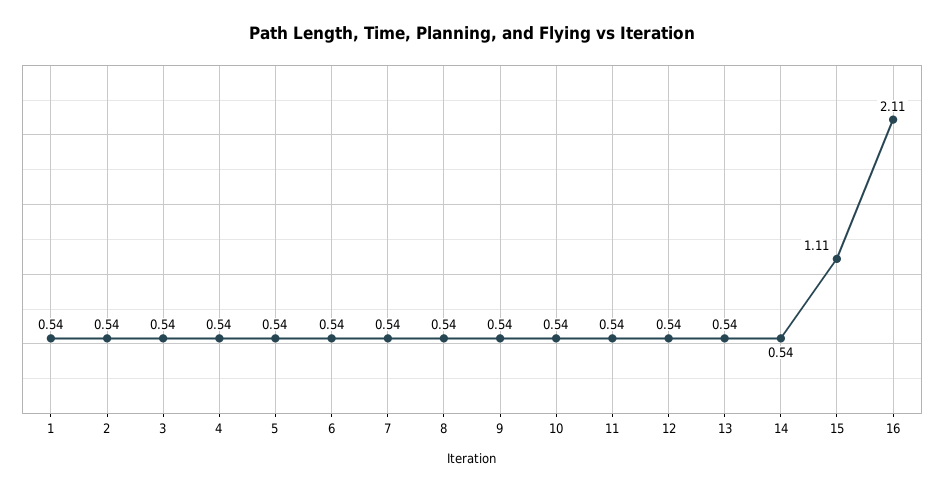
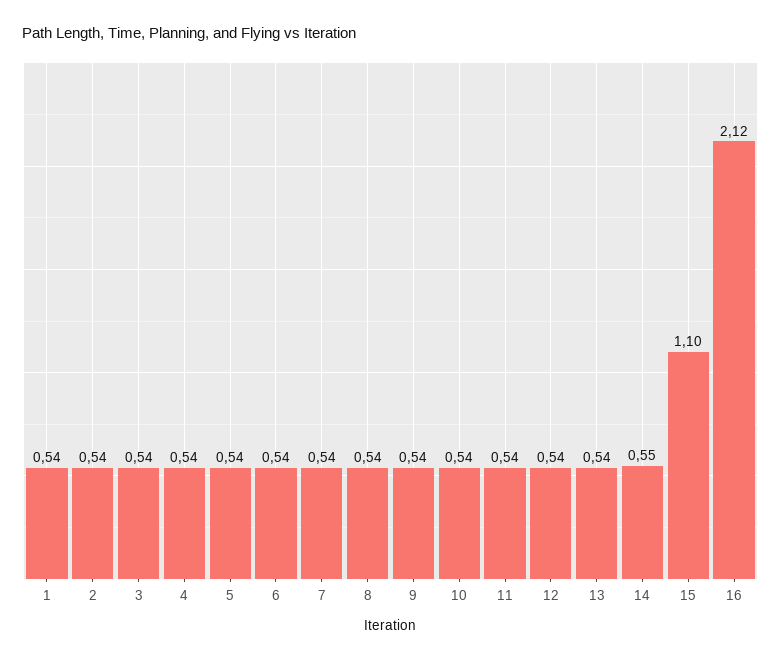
  {
    "1": 0.54,
    "2": 0.54,
    "3": 0.54,
    "4": 0.54,
    "5": 0.54,
    "6": 0.54,
    "7": 0.54,
    "8": 0.54,
    "9": 0.54,
    "10": 0.54,
    "11": 0.54,
    "12": 0.54,
    "13": 0.54,
-   "14": 0.54,
+   "14": 0.55,
-   "15": 1.11,
+   "15": 1.1,
-   "16": 2.11
+   "16": 2.12
  }

